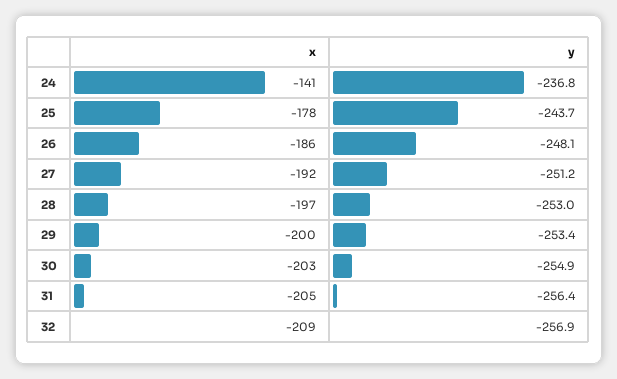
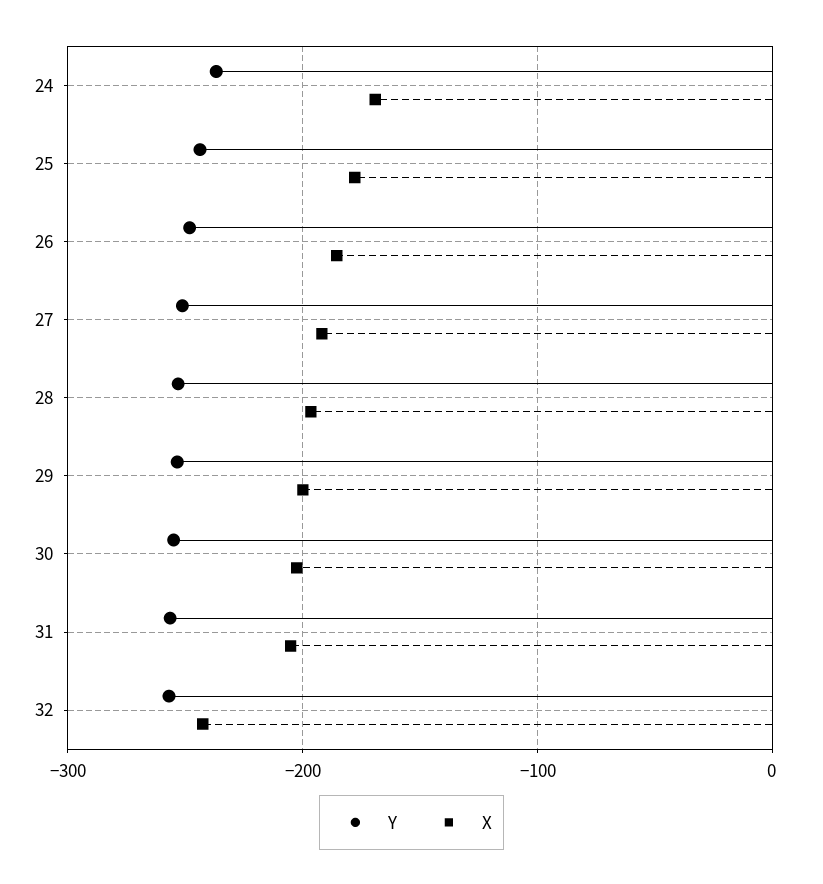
  {
    "x": {
-     "24": -141,
+     "24": -170,
      "25": -178,
      "26": -186,
      "27": -192,
      "28": -197,
      "29": -200,
      "30": -203,
      "31": -205,
-     "32": -209
+     "32": -240
    },
    "y": {
      "24": -236.8,
      "25": -243.7,
      "26": -248.1,
      "27": -251.2,
      "28": -253,
      "29": -253.4,
      "30": -254.9,
      "31": -256.4,
      "32": -256.9
    }
  }

